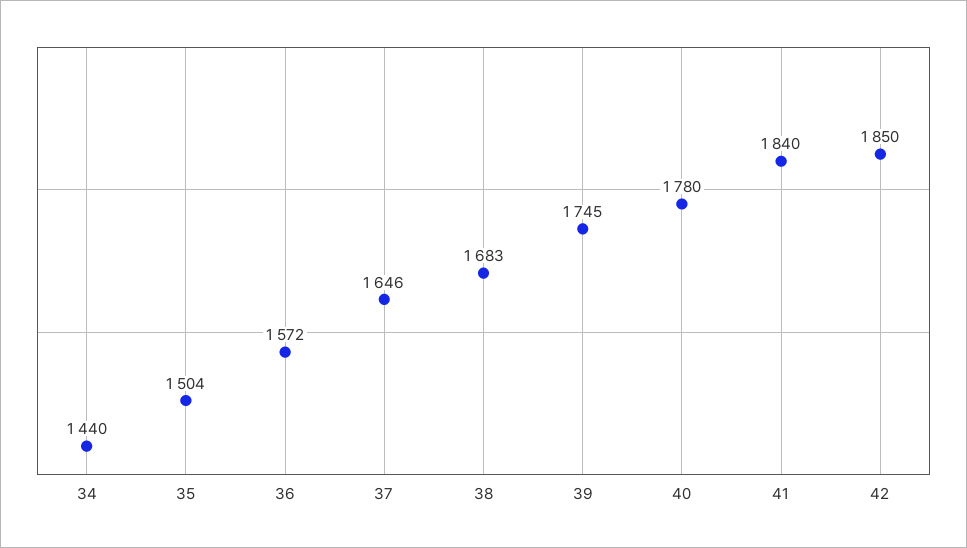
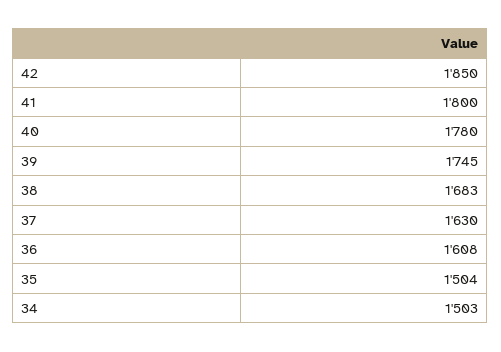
  {
-   "34": 1440,
+   "34": 1503,
    "35": 1504,
-   "36": 1572,
+   "36": 1608,
-   "37": 1646,
+   "37": 1630,
    "38": 1683,
    "39": 1745,
    "40": 1780,
-   "41": 1840,
+   "41": 1800,
    "42": 1850
  }

